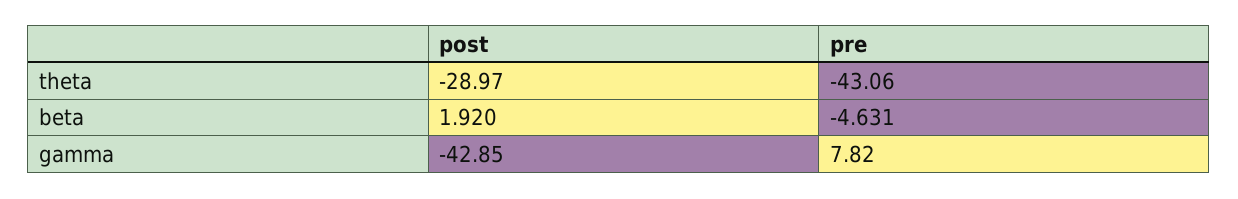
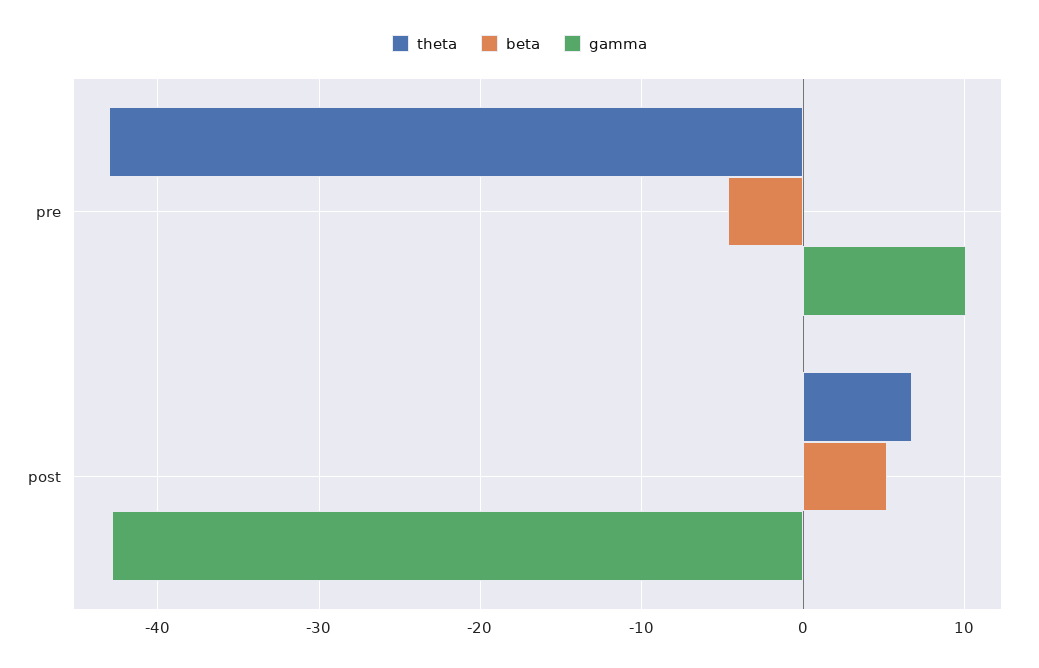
  {
    "theta": {
-     "post": -28.97,
+     "post": 7,
      "pre": -43.06
    },
    "beta": {
-     "post": 1.92,
+     "post": 5,
      "pre": -4.631
    },
    "gamma": {
      "post": -42.85,
-     "pre": 7.82
+     "pre": 10
    }
  }

